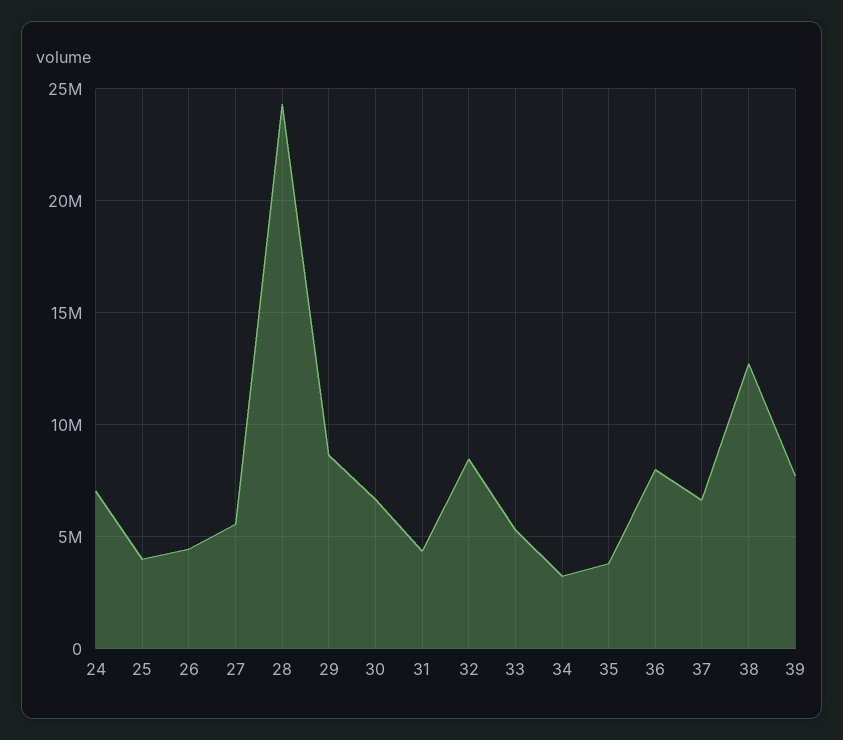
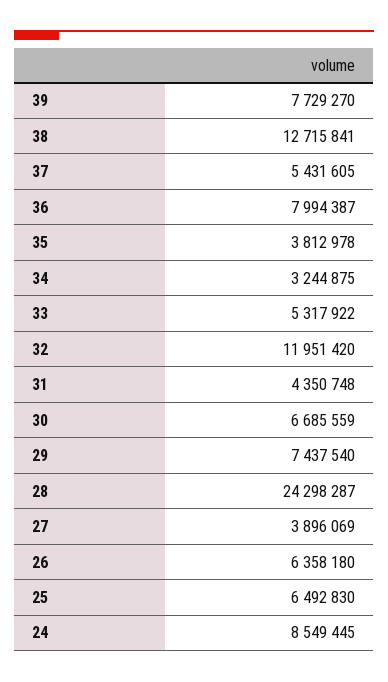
  {
-   "24": 7000000,
+   "24": 8549445,
-   "25": 4000000,
+   "25": 6492830,
-   "26": 4500000,
+   "26": 6358180,
-   "27": 5500000,
+   "27": 3896069,
    "28": 24298287,
-   "29": 8500000,
+   "29": 7437540,
    "30": 6685559,
    "31": 4350748,
-   "32": 8500000,
+   "32": 11951420,
    "33": 5317922,
    "34": 3244875,
    "35": 3812978,
    "36": 7994387,
-   "37": 6500000,
+   "37": 5431605,
    "38": 12715841,
    "39": 7729270
  }

